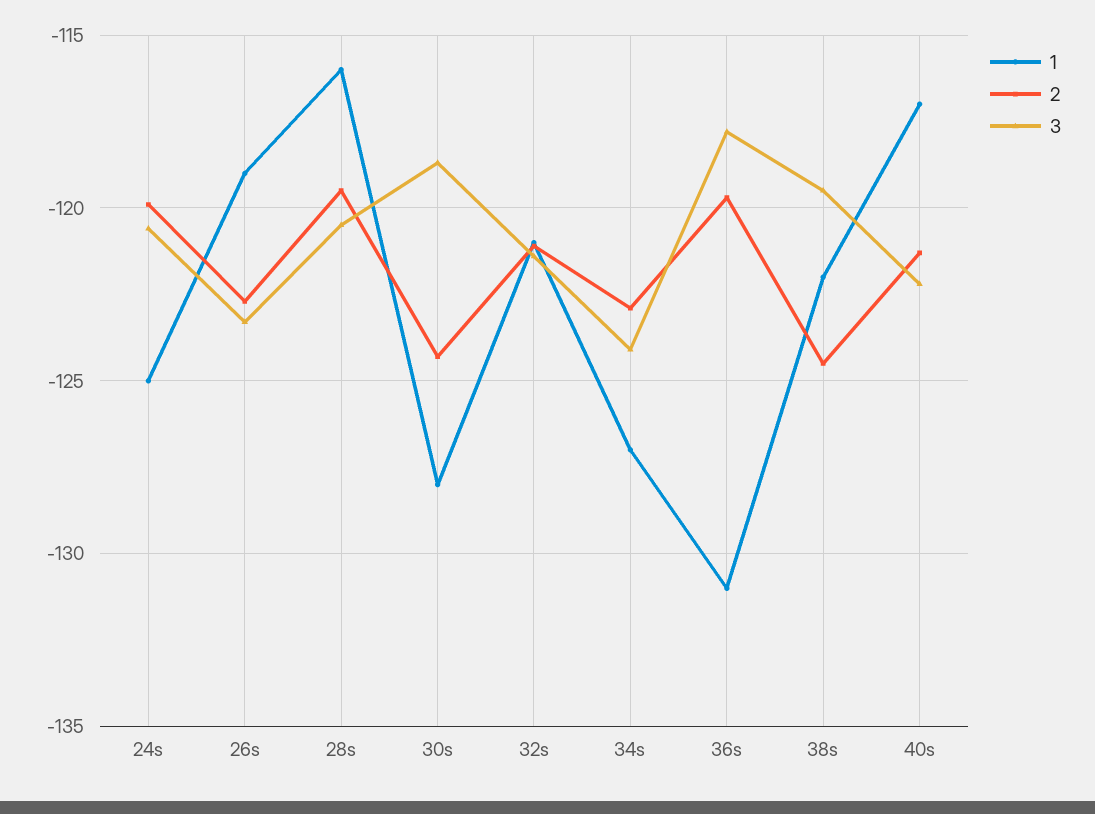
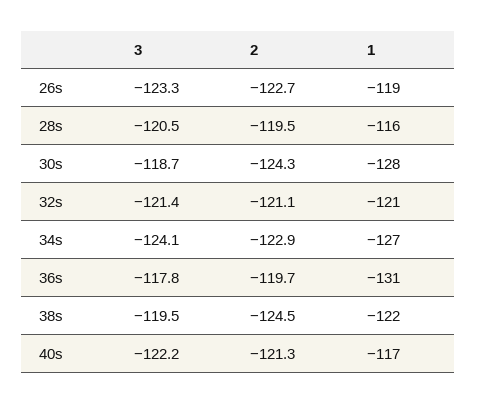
  {
    "1": {
-     "24s": -125,
      "26s": -119,
      "28s": -116,
      "30s": -128,
      "32s": -121,
      "34s": -127,
      "36s": -131,
      "38s": -122,
      "40s": -117
    },
    "2": {
-     "24s": -120,
      "26s": -122.7,
      "28s": -119.5,
      "30s": -124.3,
      "32s": -121.1,
      "34s": -122.9,
      "36s": -119.7,
      "38s": -124.5,
      "40s": -121.3
    },
    "3": {
-     "24s": -120.5,
      "26s": -123.3,
      "28s": -120.5,
      "30s": -118.7,
      "32s": -121.4,
      "34s": -124.1,
      "36s": -117.8,
      "38s": -119.5,
      "40s": -122.2
    }
  }

